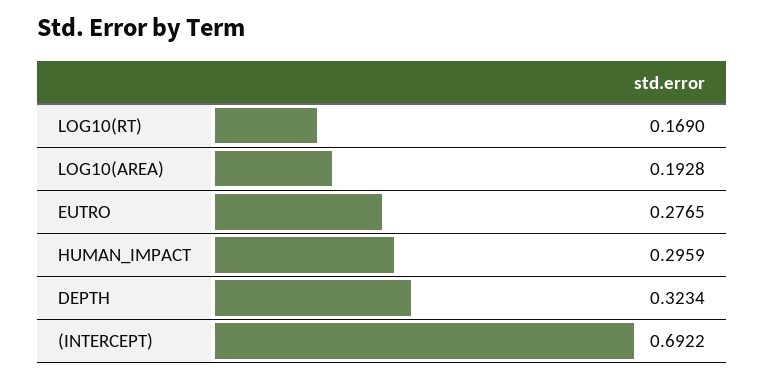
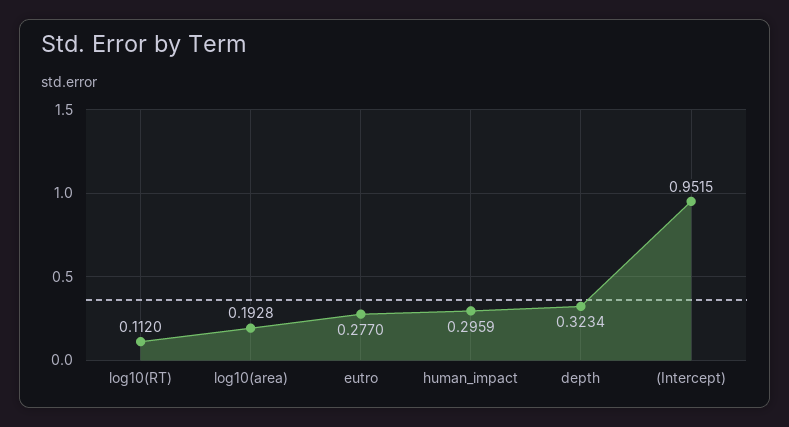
  {
-   "LOG10(RT)": 0.169,
+   "LOG10(RT)": 0.112,
    "LOG10(AREA)": 0.1928,
-   "EUTRO": 0.2765,
+   "EUTRO": 0.277,
    "HUMAN_IMPACT": 0.2959,
    "DEPTH": 0.3234,
-   "(INTERCEPT)": 0.6922
+   "(INTERCEPT)": 0.9515
  }

